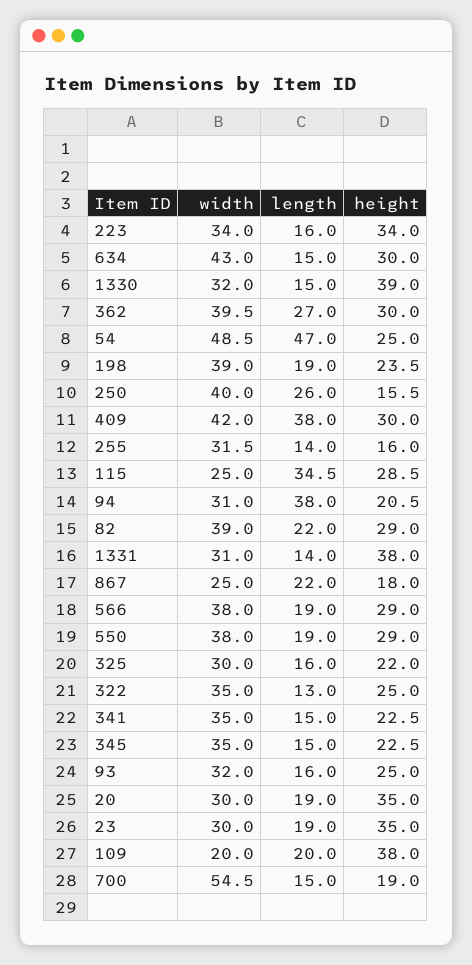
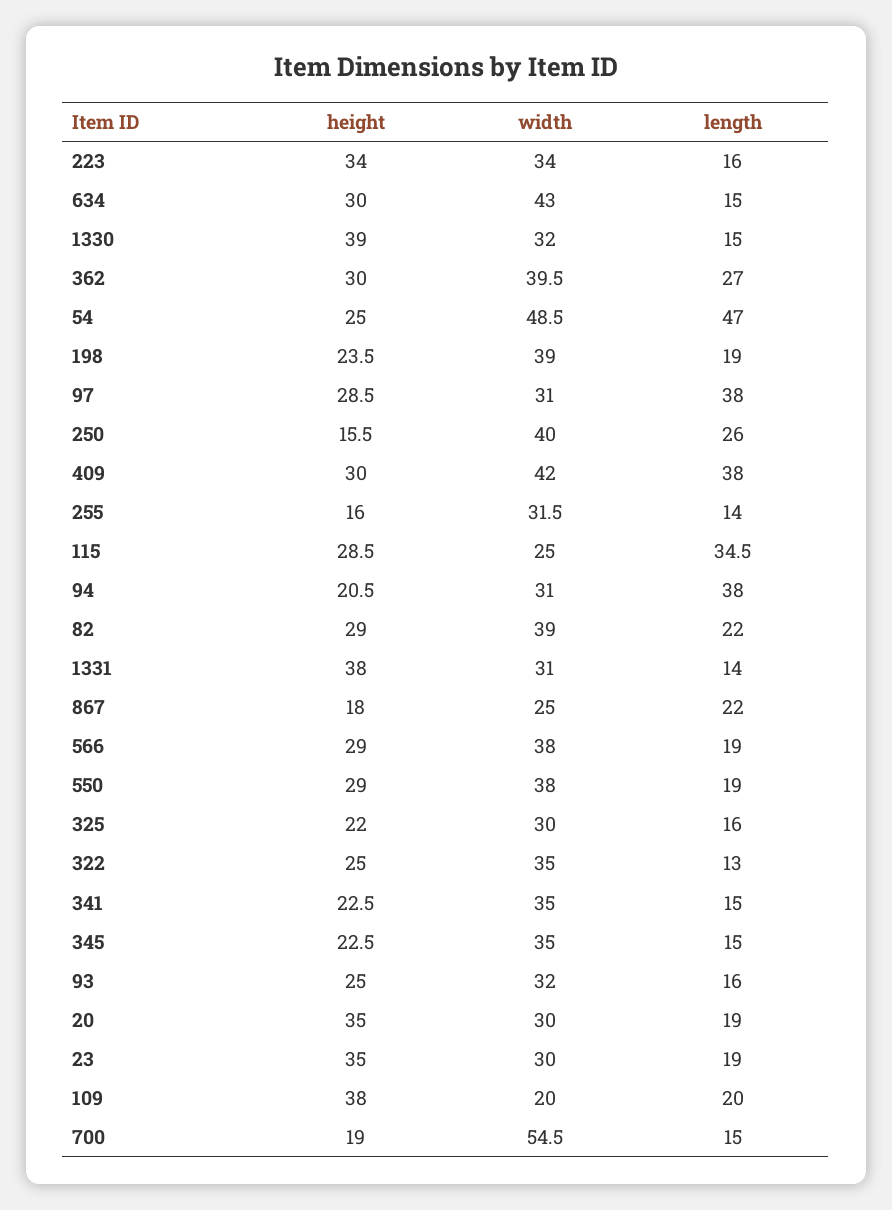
  {
    "width": {
      "223": 34,
      "634": 43,
      "1330": 32,
      "362": 39.5,
      "54": 48.5,
      "198": 39,
      "250": 40,
      "409": 42,
      "255": 31.5,
      "115": 25,
      "94": 31,
      "82": 39,
      "1331": 31,
      "867": 25,
      "566": 38,
      "550": 38,
      "325": 30,
      "322": 35,
      "341": 35,
      "345": 35,
      "93": 32,
      "20": 30,
      "23": 30,
      "109": 20,
-     "700": 54.5
+     "700": 54.5,
+     "97": 31
    },
    "length": {
      "223": 16,
      "634": 15,
      "1330": 15,
      "362": 27,
      "54": 47,
      "198": 19,
      "250": 26,
      "409": 38,
      "255": 14,
      "115": 34.5,
      "94": 38,
      "82": 22,
      "1331": 14,
      "867": 22,
      "566": 19,
      "550": 19,
      "325": 16,
      "322": 13,
      "341": 15,
      "345": 15,
      "93": 16,
      "20": 19,
      "23": 19,
      "109": 20,
-     "700": 15
+     "700": 15,
+     "97": 38
    },
    "height": {
      "223": 34,
      "634": 30,
      "1330": 39,
      "362": 30,
      "54": 25,
      "198": 23.5,
      "250": 15.5,
      "409": 30,
      "255": 16,
      "115": 28.5,
      "94": 20.5,
      "82": 29,
      "1331": 38,
      "867": 18,
      "566": 29,
      "550": 29,
      "325": 22,
      "322": 25,
      "341": 22.5,
      "345": 22.5,
      "93": 25,
      "20": 35,
      "23": 35,
      "109": 38,
-     "700": 19
+     "700": 19,
+     "97": 28.5
    }
  }

